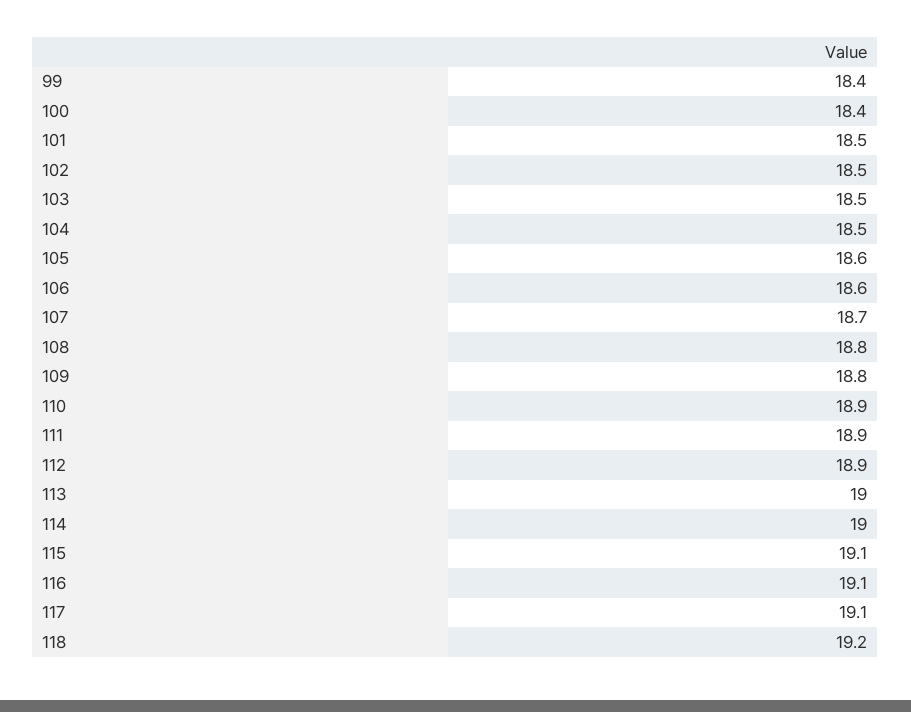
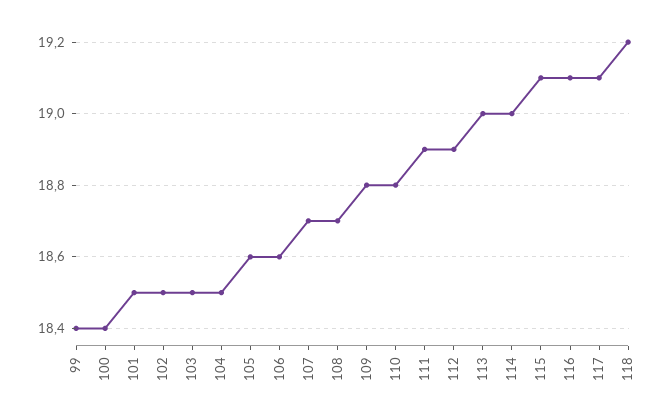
  {
    "99": 18.4,
    "100": 18.4,
    "101": 18.5,
    "102": 18.5,
    "103": 18.5,
    "104": 18.5,
    "105": 18.6,
    "106": 18.6,
    "107": 18.7,
-   "108": 18.8,
+   "108": 18.7,
    "109": 18.8,
-   "110": 18.9,
+   "110": 18.8,
    "111": 18.9,
    "112": 18.9,
    "113": 19,
    "114": 19,
    "115": 19.1,
    "116": 19.1,
    "117": 19.1,
    "118": 19.2
  }

